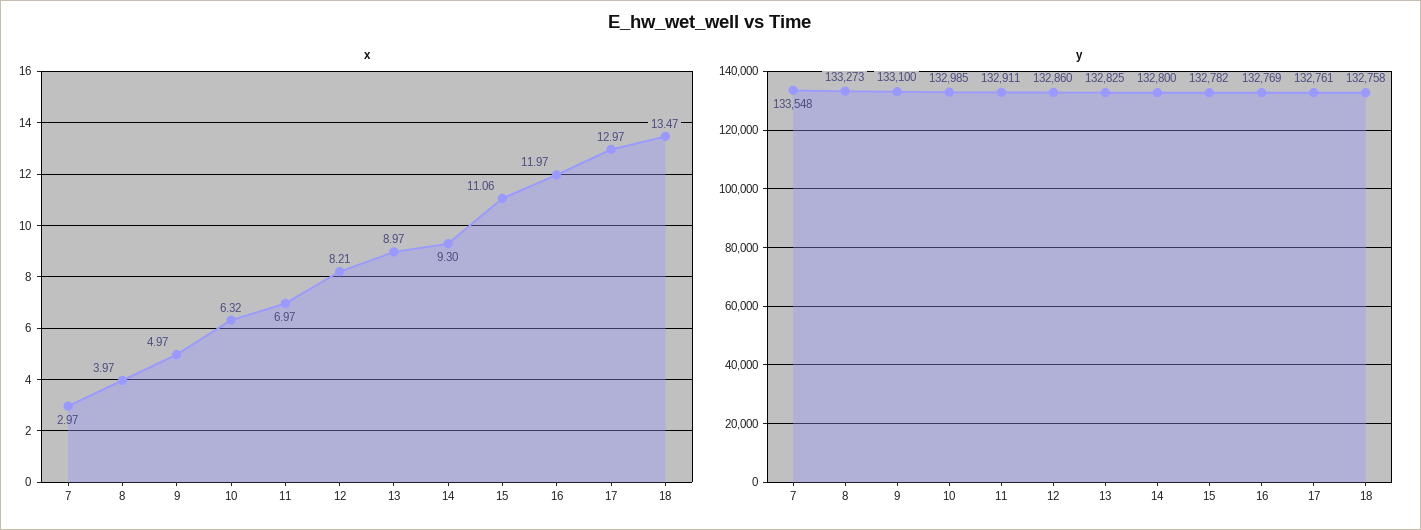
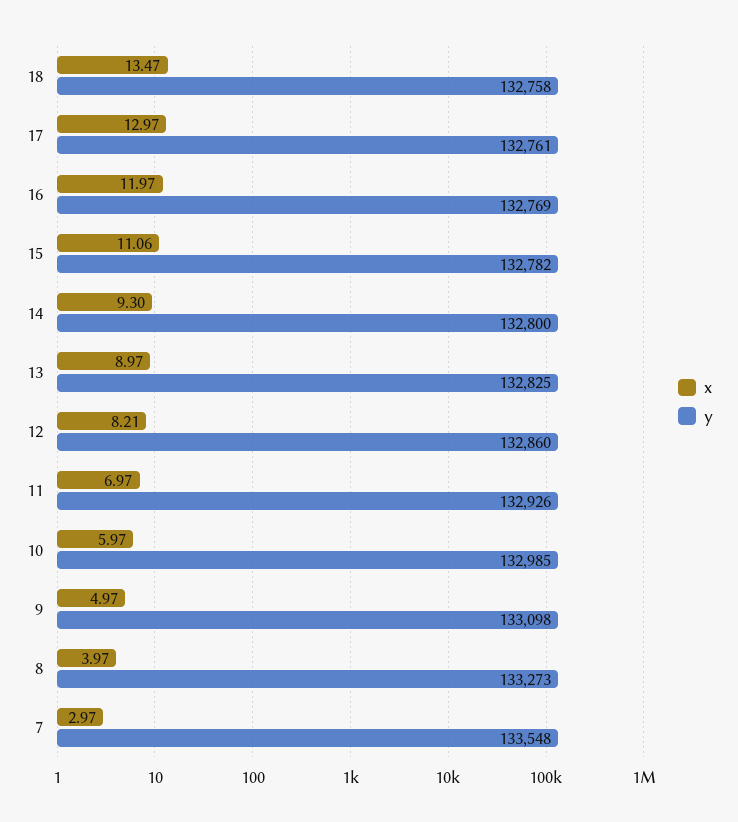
  {
    "x": {
      "7": 2.97,
      "8": 3.97,
      "9": 4.97,
-     "10": 6.32,
+     "10": 5.97,
      "11": 6.97,
      "12": 8.21,
      "13": 8.97,
      "14": 9.3,
      "15": 11.06,
      "16": 11.97,
      "17": 12.97,
      "18": 13.47
    },
    "y": {
      "7": 133548,
      "8": 133273,
-     "9": 133100,
+     "9": 133098,
      "10": 132985,
-     "11": 132911,
+     "11": 132926,
      "12": 132860,
      "13": 132825,
      "14": 132800,
      "15": 132782,
      "16": 132769,
      "17": 132761,
      "18": 132758
    }
  }

